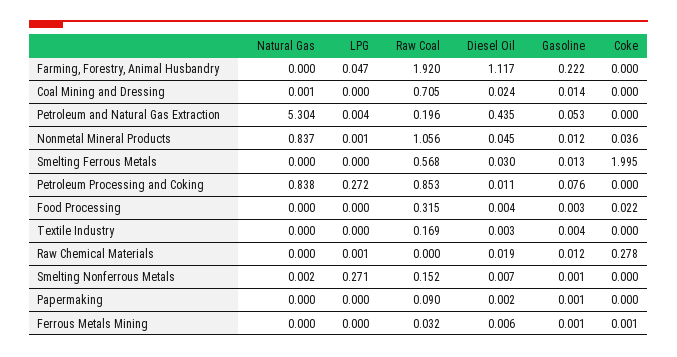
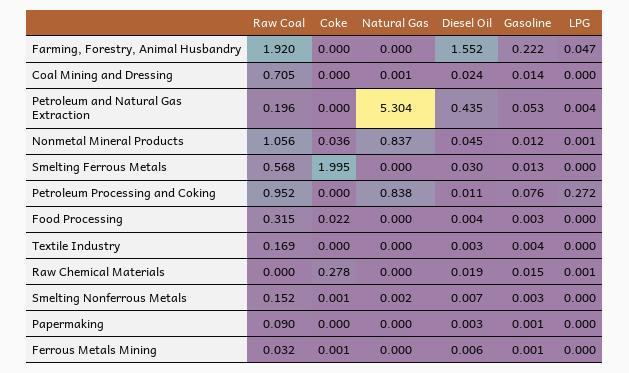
  {
    "Natural Gas": {
      "Farming, Forestry, Animal Husbandry": 0,
      "Coal Mining and Dressing": 0.001,
      "Petroleum and Natural Gas Extraction": 5.304,
      "Nonmetal Mineral Products": 0.837,
      "Smelting Ferrous Metals": 0,
      "Petroleum Processing and Coking": 0.838,
      "Food Processing": 0,
      "Textile Industry": 0,
      "Raw Chemical Materials": 0,
      "Smelting Nonferrous Metals": 0.002,
      "Papermaking": 0,
      "Ferrous Metals Mining": 0
    },
    "LPG": {
      "Farming, Forestry, Animal Husbandry": 0.047,
      "Coal Mining and Dressing": 0,
      "Petroleum and Natural Gas Extraction": 0.004,
      "Nonmetal Mineral Products": 0.001,
      "Smelting Ferrous Metals": 0,
      "Petroleum Processing and Coking": 0.272,
      "Food Processing": 0,
      "Textile Industry": 0,
      "Raw Chemical Materials": 0.001,
-     "Smelting Nonferrous Metals": 0.271,
+     "Smelting Nonferrous Metals": 0,
      "Papermaking": 0,
      "Ferrous Metals Mining": 0
    },
    "Raw Coal": {
      "Farming, Forestry, Animal Husbandry": 1.92,
      "Coal Mining and Dressing": 0.705,
      "Petroleum and Natural Gas Extraction": 0.196,
      "Nonmetal Mineral Products": 1.056,
      "Smelting Ferrous Metals": 0.568,
-     "Petroleum Processing and Coking": 0.853,
+     "Petroleum Processing and Coking": 0.952,
      "Food Processing": 0.315,
      "Textile Industry": 0.169,
      "Raw Chemical Materials": 0,
      "Smelting Nonferrous Metals": 0.152,
      "Papermaking": 0.09,
      "Ferrous Metals Mining": 0.032
    },
    "Diesel Oil": {
-     "Farming, Forestry, Animal Husbandry": 1.117,
+     "Farming, Forestry, Animal Husbandry": 1.552,
      "Coal Mining and Dressing": 0.024,
      "Petroleum and Natural Gas Extraction": 0.435,
      "Nonmetal Mineral Products": 0.045,
      "Smelting Ferrous Metals": 0.03,
      "Petroleum Processing and Coking": 0.011,
      "Food Processing": 0.004,
      "Textile Industry": 0.003,
      "Raw Chemical Materials": 0.019,
      "Smelting Nonferrous Metals": 0.007,
-     "Papermaking": 0.002,
+     "Papermaking": 0.003,
      "Ferrous Metals Mining": 0.006
    },
    "Gasoline": {
      "Farming, Forestry, Animal Husbandry": 0.222,
      "Coal Mining and Dressing": 0.014,
      "Petroleum and Natural Gas Extraction": 0.053,
      "Nonmetal Mineral Products": 0.012,
      "Smelting Ferrous Metals": 0.013,
      "Petroleum Processing and Coking": 0.076,
      "Food Processing": 0.003,
      "Textile Industry": 0.004,
-     "Raw Chemical Materials": 0.012,
+     "Raw Chemical Materials": 0.015,
-     "Smelting Nonferrous Metals": 0.001,
+     "Smelting Nonferrous Metals": 0.003,
      "Papermaking": 0.001,
      "Ferrous Metals Mining": 0.001
    },
    "Coke": {
      "Farming, Forestry, Animal Husbandry": 0,
      "Coal Mining and Dressing": 0,
      "Petroleum and Natural Gas Extraction": 0,
      "Nonmetal Mineral Products": 0.036,
      "Smelting Ferrous Metals": 1.995,
      "Petroleum Processing and Coking": 0,
      "Food Processing": 0.022,
      "Textile Industry": 0,
      "Raw Chemical Materials": 0.278,
-     "Smelting Nonferrous Metals": 0,
+     "Smelting Nonferrous Metals": 0.001,
      "Papermaking": 0,
      "Ferrous Metals Mining": 0.001
    }
  }

